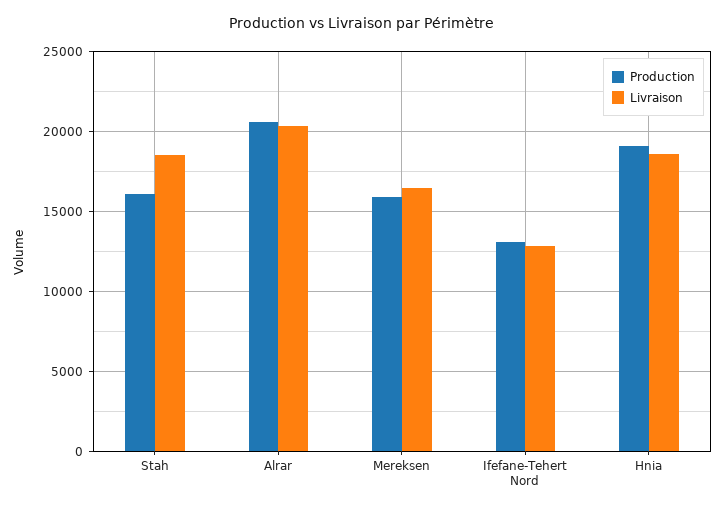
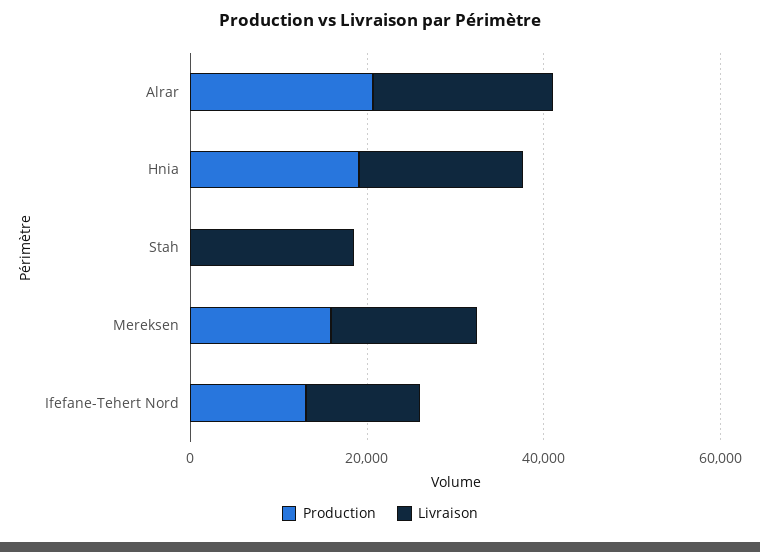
  {
    "Production": {
-     "Stah": 16000,
+     "Stah": 0,
      "Alrar": 20500,
      "Mereksen": 16000,
      "Ifefane-Tehert Nord": 13000,
      "Hnia": 19000
    },
    "Livraison": {
      "Stah": 18500,
      "Alrar": 20500,
      "Mereksen": 16500,
      "Ifefane-Tehert Nord": 13000,
      "Hnia": 18500
    }
  }

